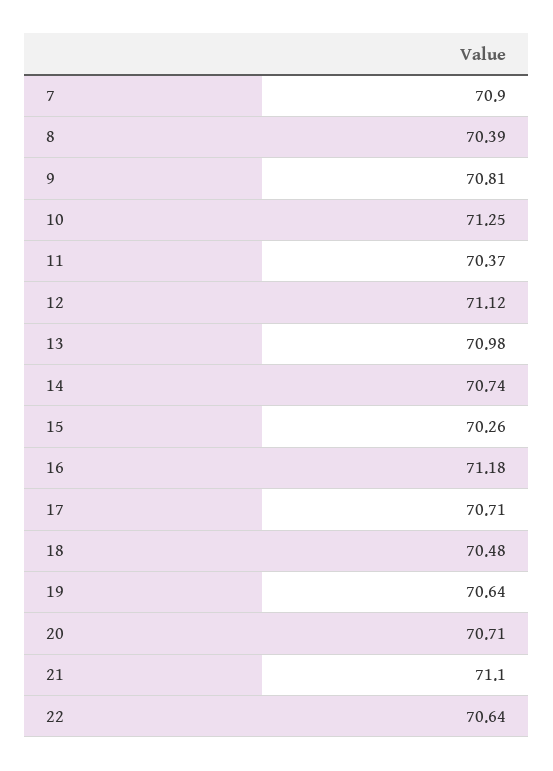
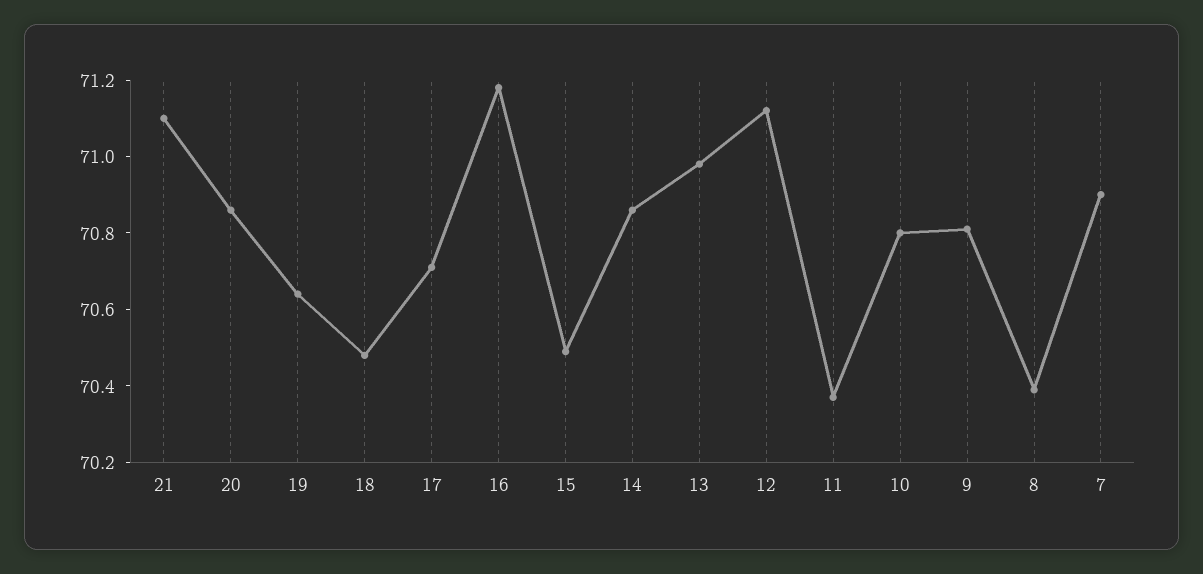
  {
    "7": 70.9,
    "8": 70.39,
    "9": 70.81,
-   "10": 71.25,
+   "10": 70.8,
    "11": 70.37,
    "12": 71.12,
    "13": 70.98,
-   "14": 70.74,
+   "14": 70.85,
-   "15": 70.26,
+   "15": 70.5,
    "16": 71.18,
    "17": 70.71,
    "18": 70.48,
    "19": 70.64,
-   "20": 70.71,
+   "20": 70.85,
-   "21": 71.1,
+   "21": 71.1
-   "22": 70.64
  }

